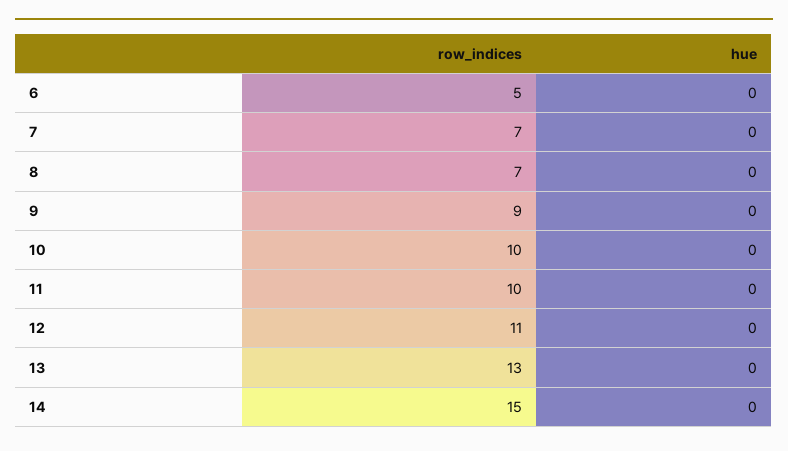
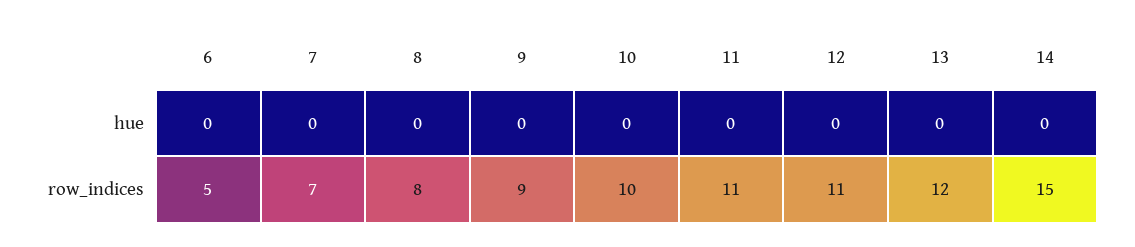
  {
    "row_indices": {
      "6": 5,
      "7": 7,
-     "8": 7,
+     "8": 8,
      "9": 9,
      "10": 10,
-     "11": 10,
+     "11": 11,
      "12": 11,
-     "13": 13,
+     "13": 12,
      "14": 15
    },
    "hue": {
      "6": 0,
      "7": 0,
      "8": 0,
      "9": 0,
      "10": 0,
      "11": 0,
      "12": 0,
      "13": 0,
      "14": 0
    }
  }

